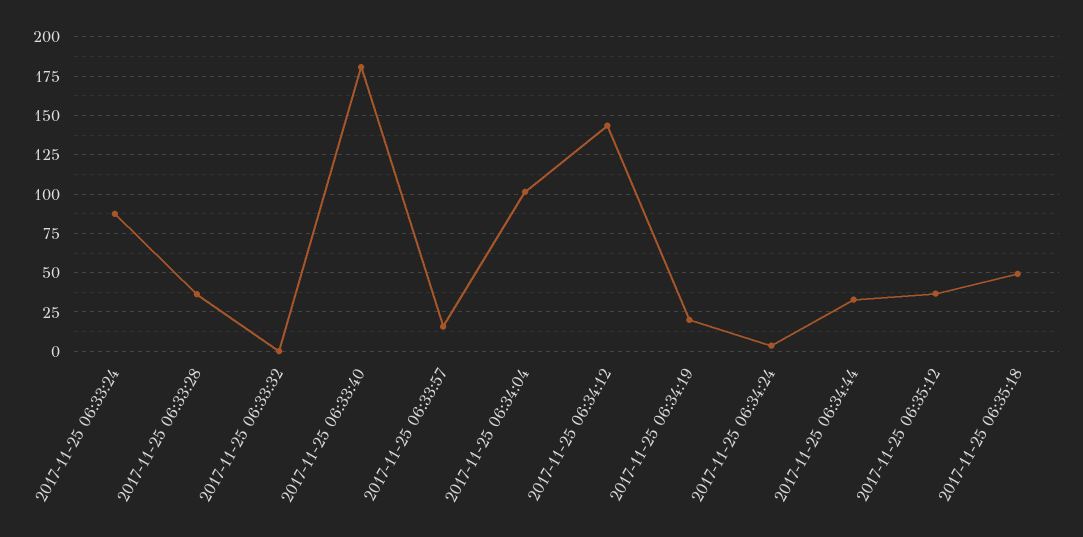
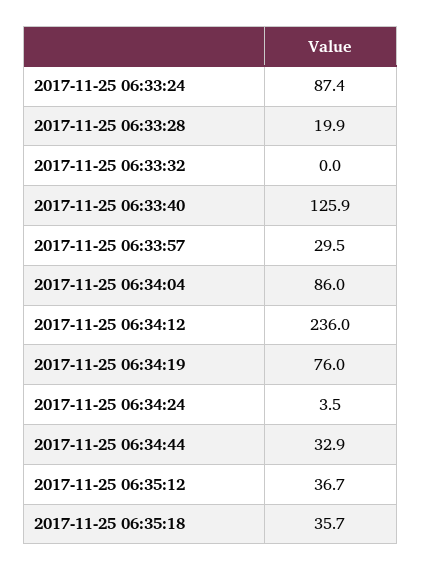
  {
    "2017-11-25 06:33:24": 87.4,
-   "2017-11-25 06:33:28": 35,
+   "2017-11-25 06:33:28": 19.9,
    "2017-11-25 06:33:32": 0,
-   "2017-11-25 06:33:40": 180,
+   "2017-11-25 06:33:40": 125.9,
-   "2017-11-25 06:33:57": 15,
+   "2017-11-25 06:33:57": 29.5,
-   "2017-11-25 06:34:04": 100,
+   "2017-11-25 06:34:04": 86,
-   "2017-11-25 06:34:12": 145,
+   "2017-11-25 06:34:12": 236,
-   "2017-11-25 06:34:19": 20,
+   "2017-11-25 06:34:19": 76,
    "2017-11-25 06:34:24": 3.5,
    "2017-11-25 06:34:44": 32.9,
    "2017-11-25 06:35:12": 36.7,
-   "2017-11-25 06:35:18": 50
+   "2017-11-25 06:35:18": 35.7
  }

